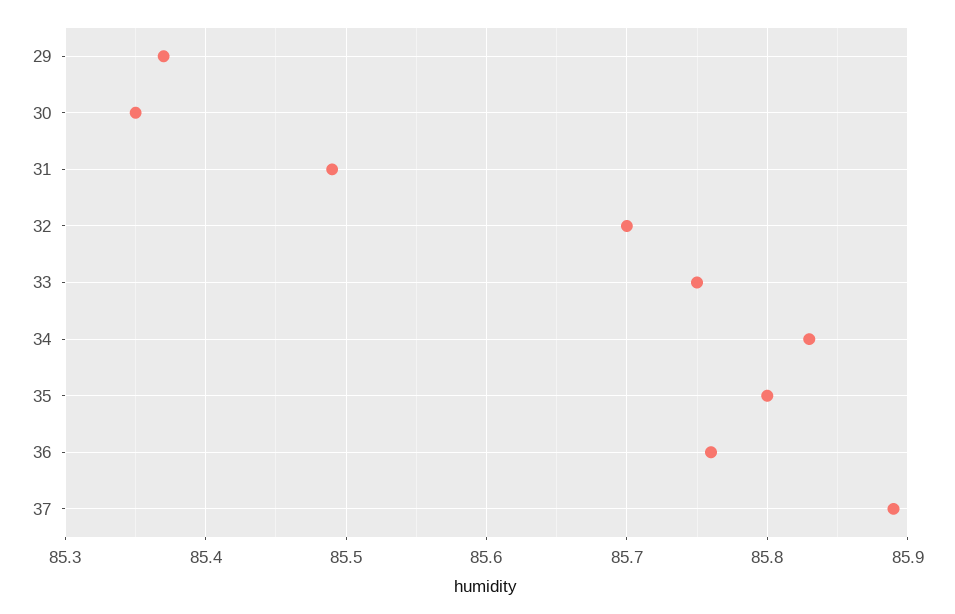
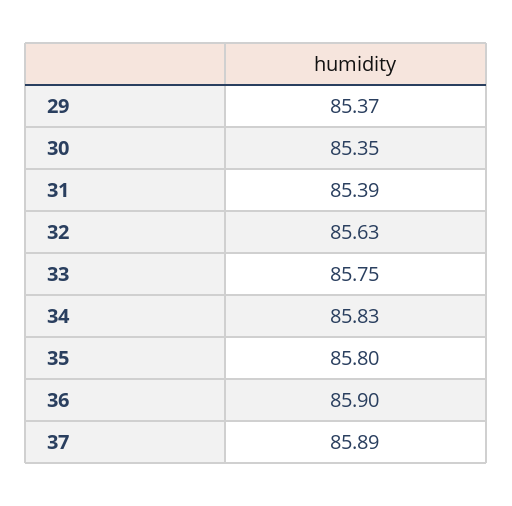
  {
    "29": 85.37,
    "30": 85.35,
-   "31": 85.49,
+   "31": 85.39,
-   "32": 85.7,
+   "32": 85.63,
    "33": 85.75,
    "34": 85.83,
    "35": 85.8,
-   "36": 85.76,
+   "36": 85.9,
    "37": 85.89
  }

